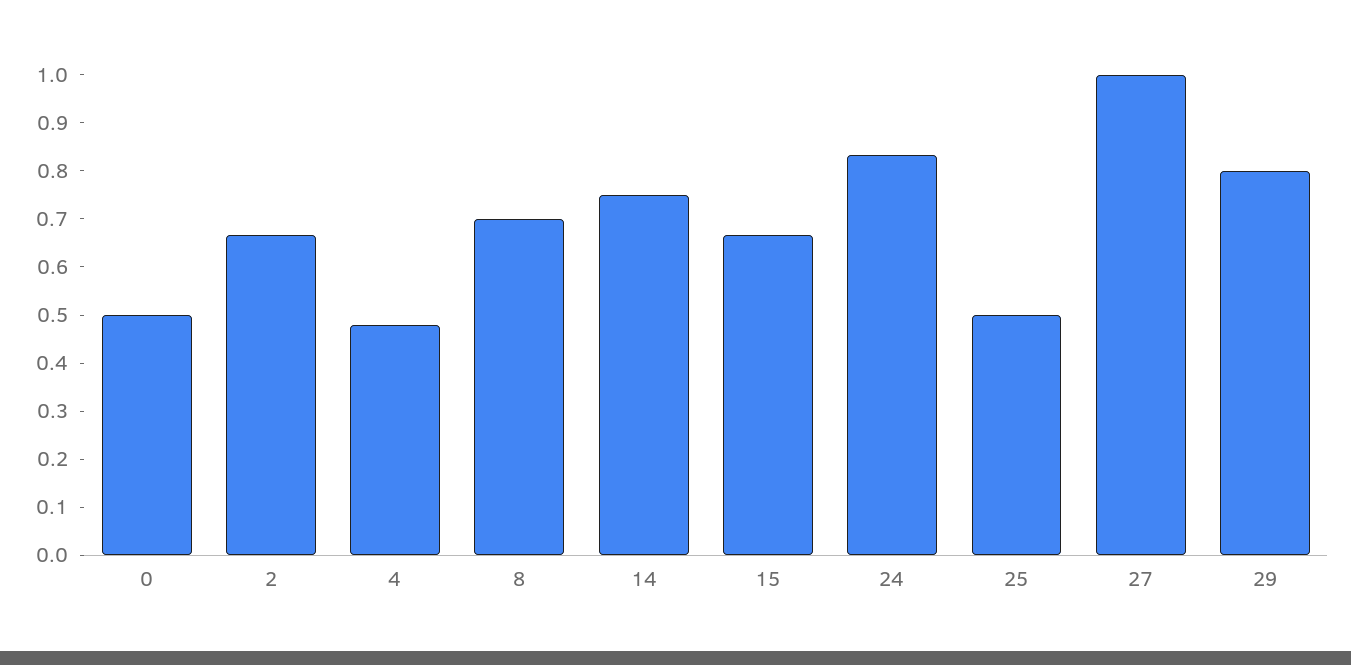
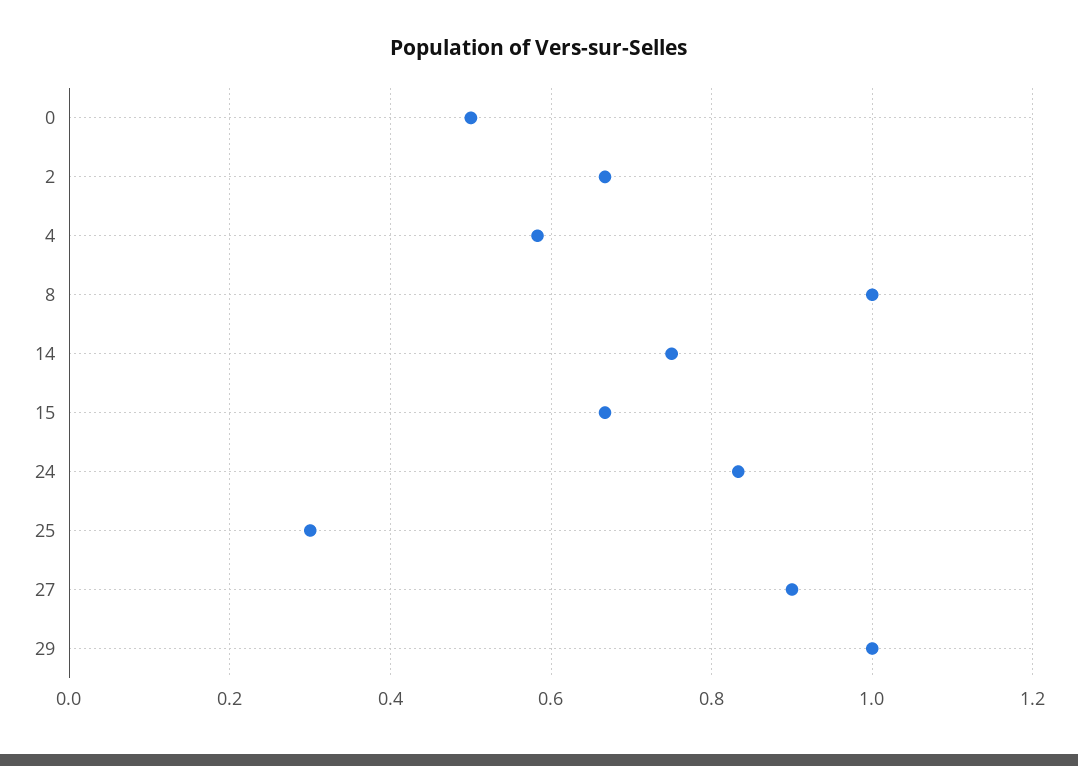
  {
    "0": 0.5,
    "2": 0.66,
-   "4": 0.48,
+   "4": 0.58,
-   "8": 0.7,
+   "8": 1,
    "14": 0.76,
    "15": 0.66,
    "24": 0.84,
-   "25": 0.5,
+   "25": 0.3,
-   "27": 1,
+   "27": 0.9,
-   "29": 0.8
+   "29": 1
  }

